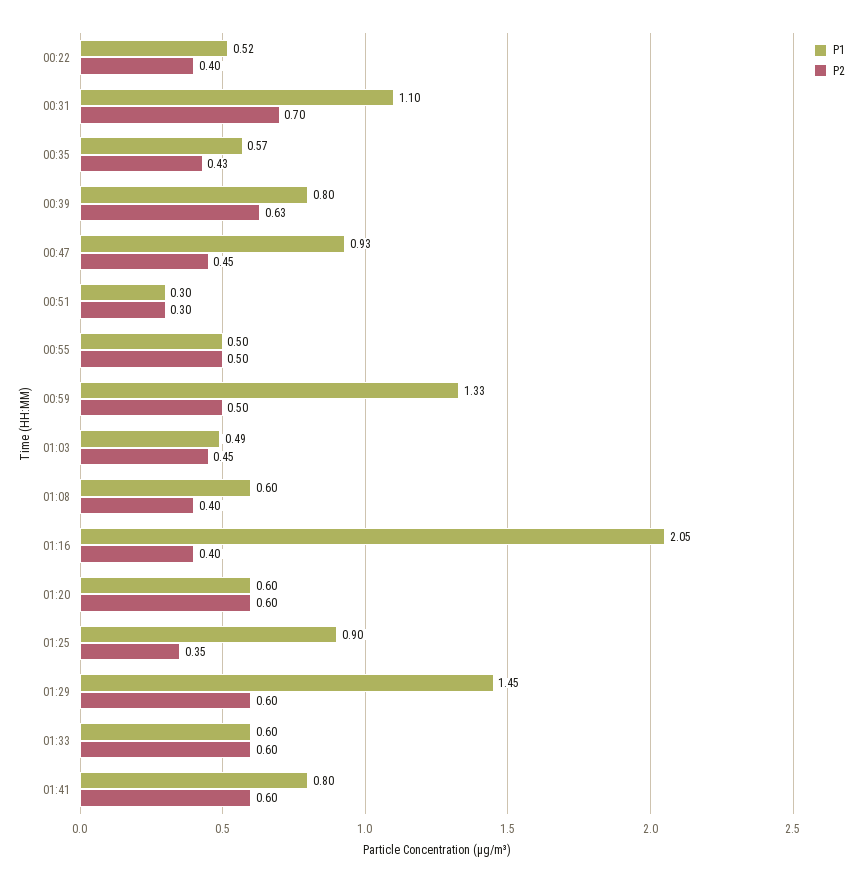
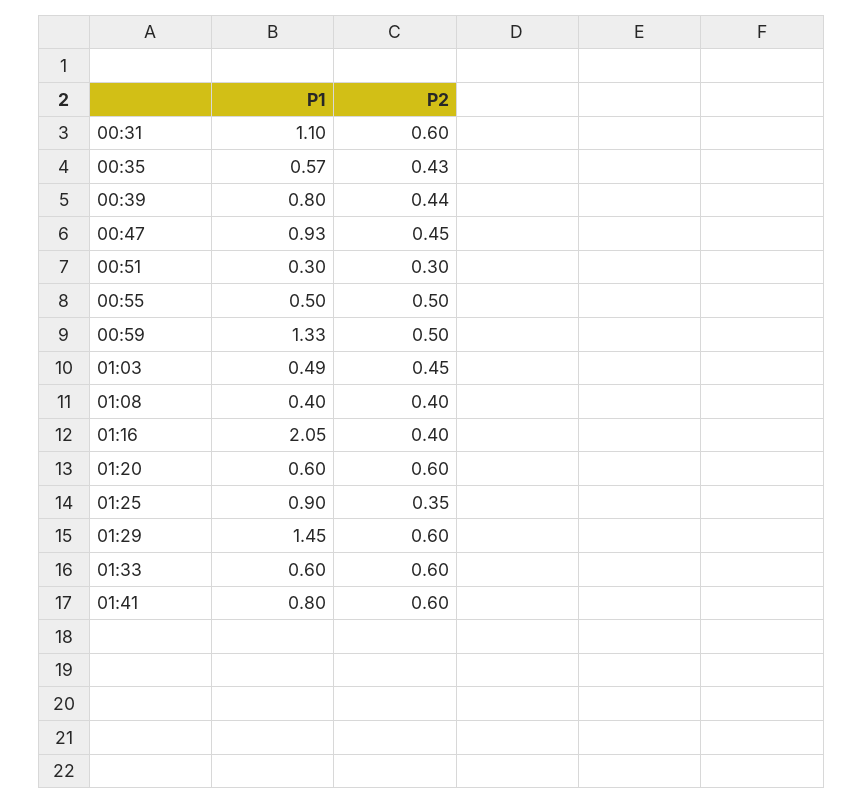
  {
    "P1": {
-     "00:22": 0.52,
      "00:31": 1.1,
      "00:35": 0.57,
      "00:39": 0.8,
      "00:47": 0.93,
      "00:51": 0.3,
      "00:55": 0.5,
      "00:59": 1.33,
      "01:03": 0.49,
-     "01:08": 0.6,
+     "01:08": 0.4,
      "01:16": 2.05,
      "01:20": 0.6,
      "01:25": 0.9,
      "01:29": 1.45,
      "01:33": 0.6,
      "01:41": 0.8
    },
    "P2": {
-     "00:22": 0.4,
-     "00:31": 0.7,
+     "00:31": 0.6,
      "00:35": 0.43,
-     "00:39": 0.63,
+     "00:39": 0.44,
      "00:47": 0.45,
      "00:51": 0.3,
      "00:55": 0.5,
      "00:59": 0.5,
      "01:03": 0.45,
      "01:08": 0.4,
      "01:16": 0.4,
      "01:20": 0.6,
      "01:25": 0.35,
      "01:29": 0.6,
      "01:33": 0.6,
      "01:41": 0.6
    }
  }

